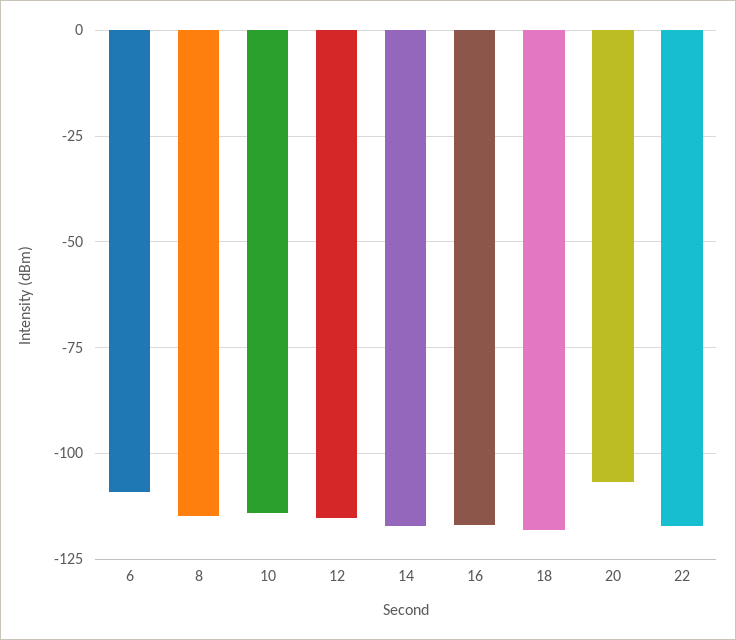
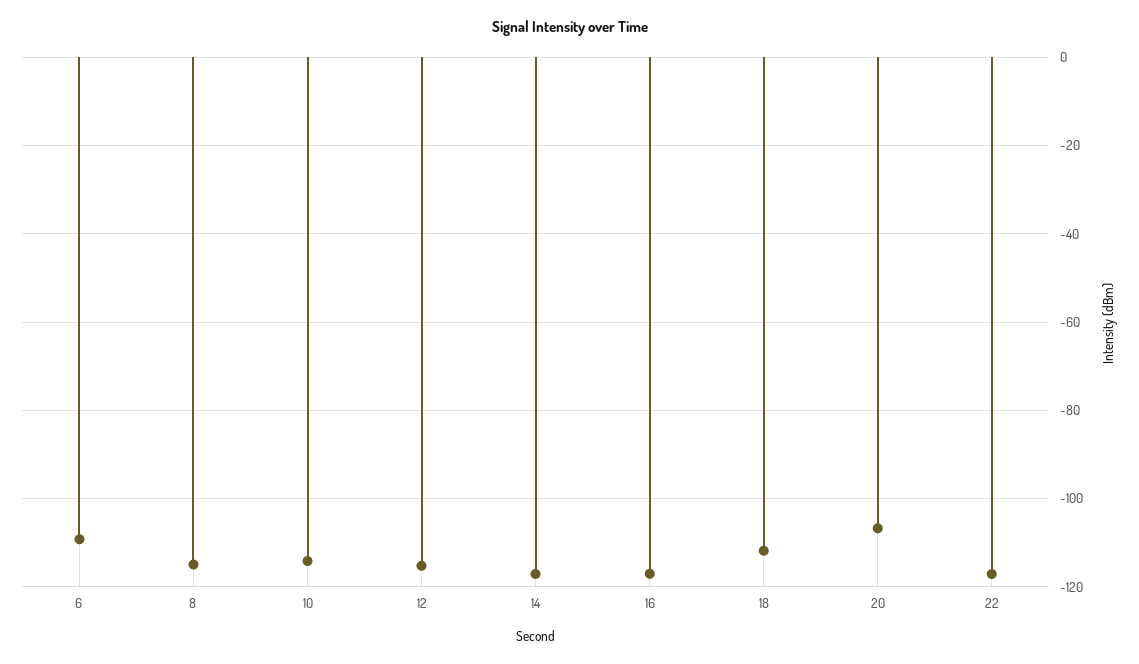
  {
    "6": -110,
    "8": -114,
    "10": -114,
    "12": -116,
    "14": -118,
    "16": -118,
-   "18": -117.5,
+   "18": -112,
    "20": -106,
    "22": -118
  }

